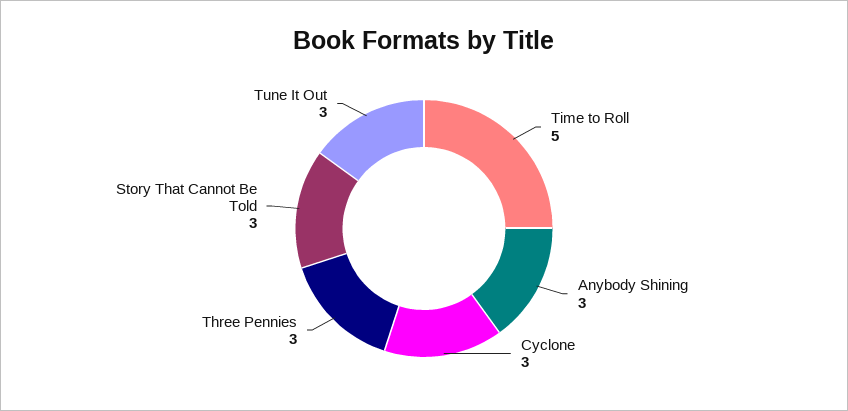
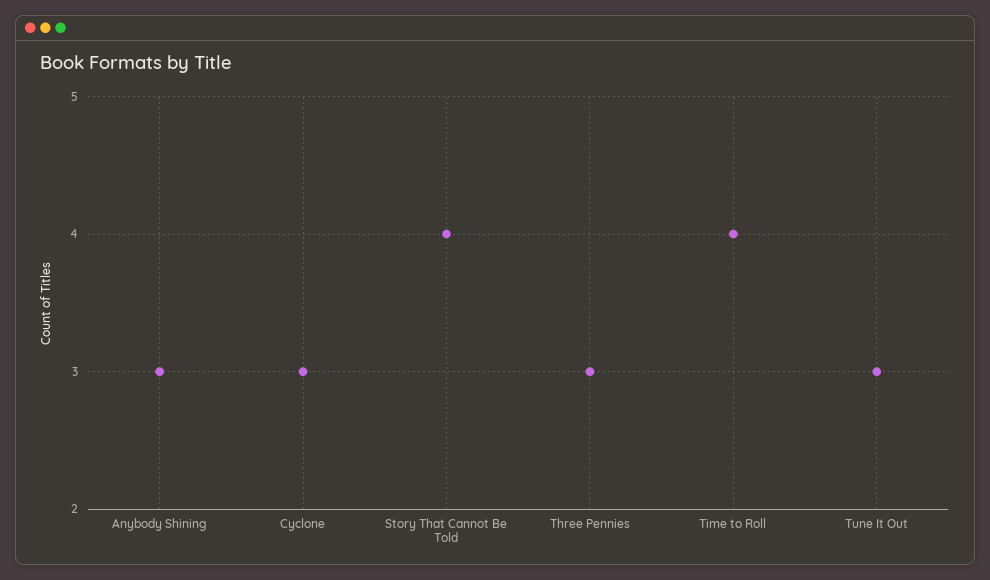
  {
-   "Time to Roll": 5,
+   "Time to Roll": 4,
    "Anybody Shining": 3,
    "Cyclone": 3,
    "Three Pennies": 3,
-   "Story That Cannot Be Told": 3,
+   "Story That Cannot Be Told": 4,
    "Tune It Out": 3
  }

